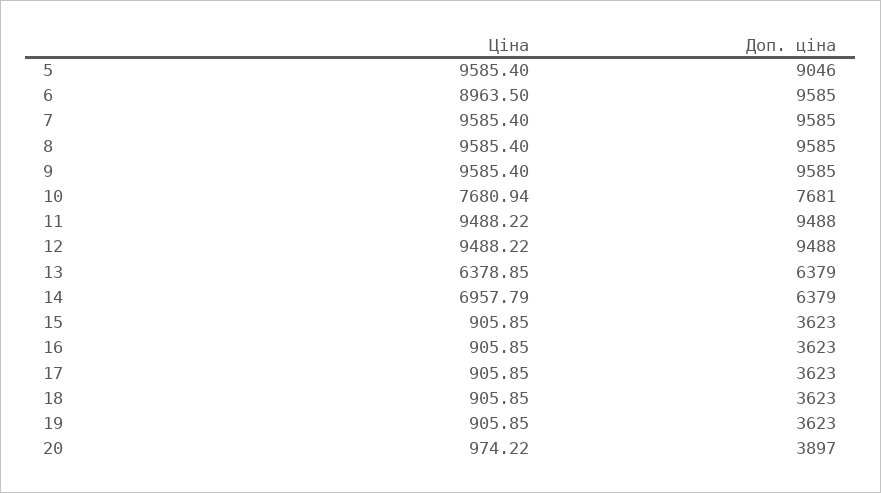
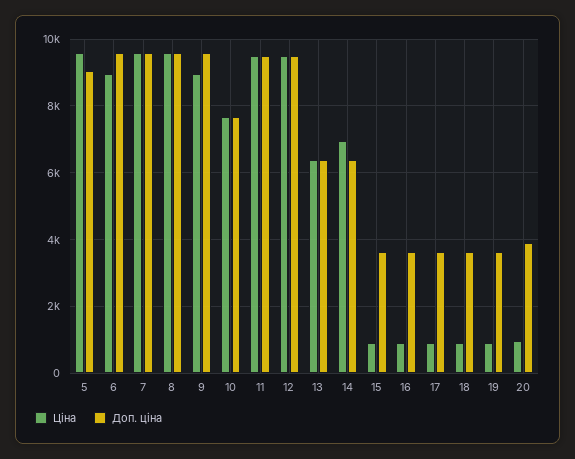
  {
    "Ціна": {
      "5": 9585.4,
      "6": 8963.5,
      "7": 9585.4,
      "8": 9585.4,
-     "9": 9585.4,
+     "9": 9000,
      "10": 7680.94,
      "11": 9488.22,
      "12": 9488.22,
      "13": 6378.85,
      "14": 6957.79,
      "15": 905.85,
      "16": 905.85,
      "17": 905.85,
      "18": 905.85,
      "19": 905.85,
      "20": 974.22
    },
    "Доп. ціна": {
      "5": 9046,
      "6": 9585,
      "7": 9585,
      "8": 9585,
      "9": 9585,
      "10": 7681,
      "11": 9488,
      "12": 9488,
      "13": 6379,
      "14": 6379,
      "15": 3623,
      "16": 3623,
      "17": 3623,
      "18": 3623,
      "19": 3623,
      "20": 3897
    }
  }

